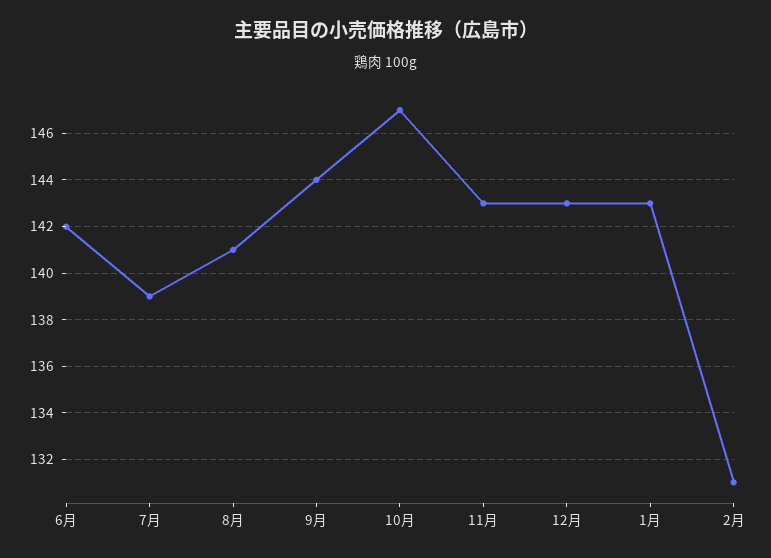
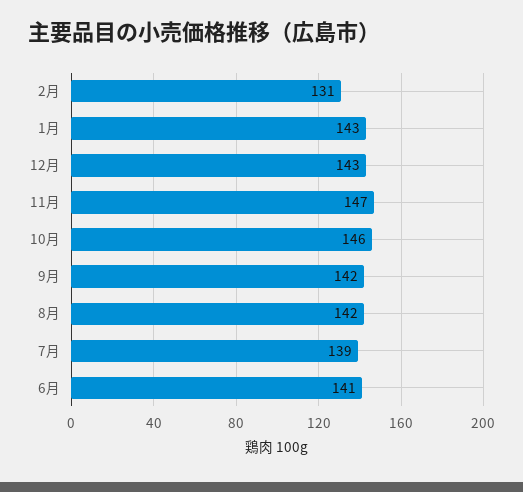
  {
-   "6月": 142,
+   "6月": 141,
    "7月": 139,
-   "8月": 141,
+   "8月": 142,
-   "9月": 144,
+   "9月": 142,
-   "10月": 147,
+   "10月": 146,
-   "11月": 143,
+   "11月": 147,
    "12月": 143,
    "1月": 143,
    "2月": 131
  }

